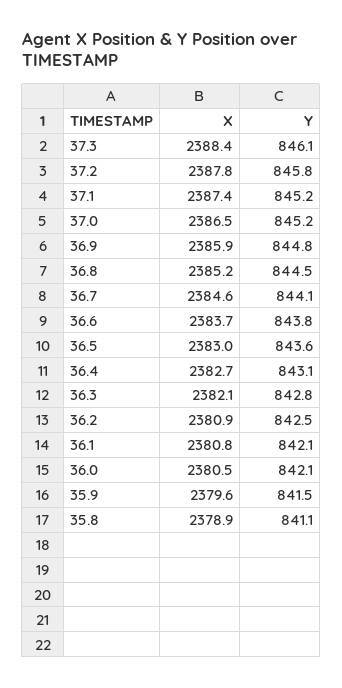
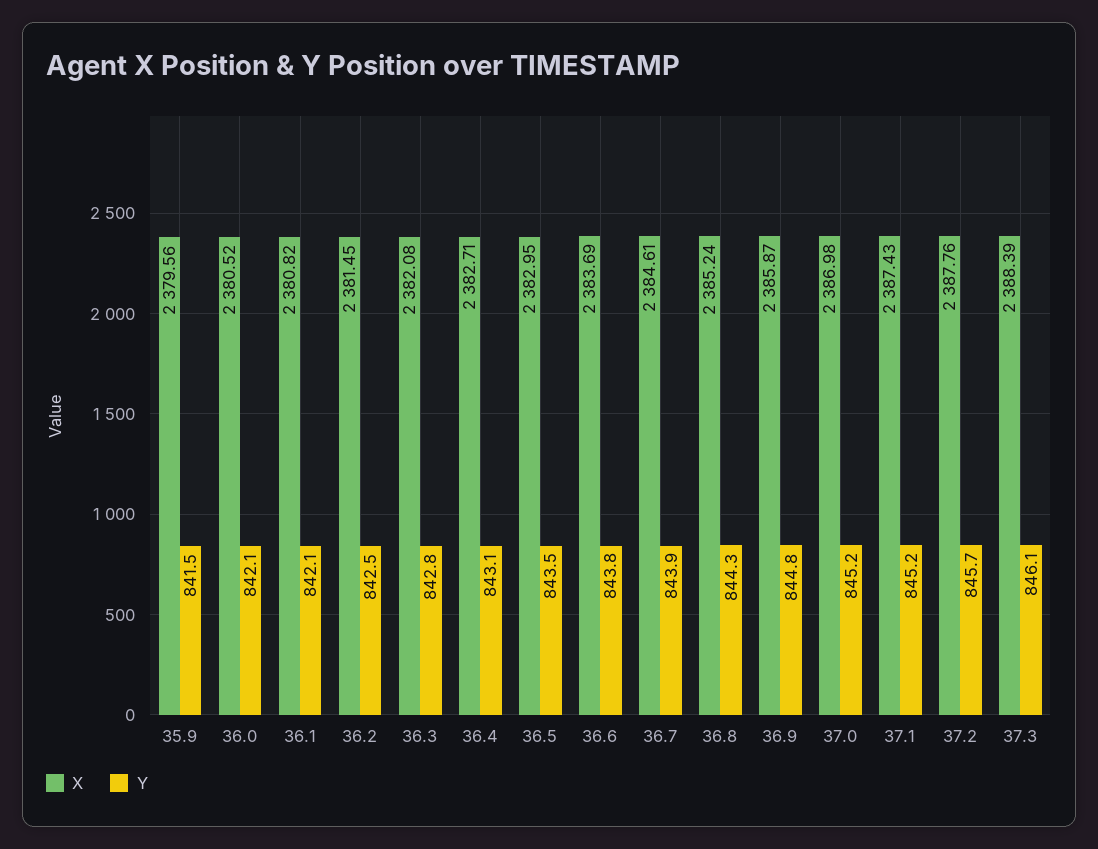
  {
    "X": {
      "37.3": 2388.39,
      "37.2": 2387.76,
      "37.1": 2387.43,
-     "37.0": 2386.5,
+     "37.0": 2386.98,
      "36.9": 2385.87,
      "36.8": 2385.24,
      "36.7": 2384.61,
      "36.6": 2383.69,
      "36.5": 2382.95,
      "36.4": 2382.71,
      "36.3": 2382.08,
-     "36.2": 2380.9,
+     "36.2": 2381.45,
      "36.1": 2380.82,
      "36.0": 2380.52,
-     "35.9": 2379.56,
+     "35.9": 2379.56
-     "35.8": 2378.9
    },
    "Y": {
      "37.3": 846.1,
-     "37.2": 845.8,
+     "37.2": 845.7,
      "37.1": 845.2,
      "37.0": 845.2,
      "36.9": 844.8,
-     "36.8": 844.5,
+     "36.8": 844.3,
-     "36.7": 844.1,
+     "36.7": 843.9,
      "36.6": 843.8,
-     "36.5": 843.6,
+     "36.5": 843.5,
      "36.4": 843.1,
      "36.3": 842.8,
      "36.2": 842.5,
      "36.1": 842.1,
      "36.0": 842.1,
-     "35.9": 841.5,
+     "35.9": 841.5
-     "35.8": 841.1
    }
  }

